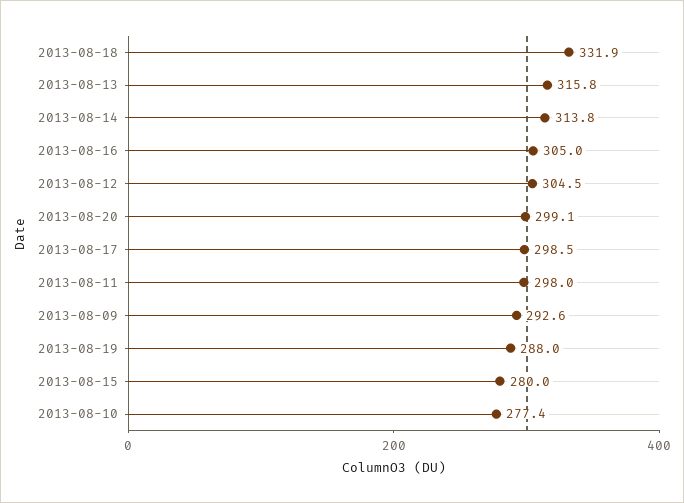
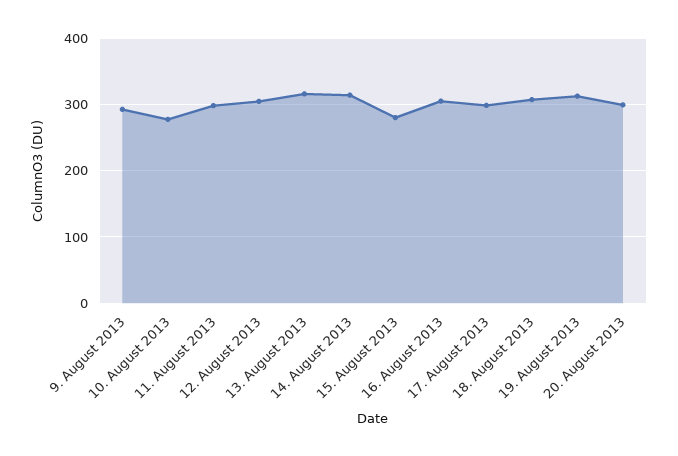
  {
-   "2013-08-18": 331.9,
+   "2013-08-18": 310,
    "2013-08-13": 315.8,
    "2013-08-14": 313.8,
    "2013-08-16": 305,
    "2013-08-12": 304.5,
    "2013-08-20": 299.1,
    "2013-08-17": 298.5,
    "2013-08-11": 298,
    "2013-08-09": 292.6,
-   "2013-08-19": 288,
+   "2013-08-19": 310,
    "2013-08-15": 280,
    "2013-08-10": 277.4
  }

